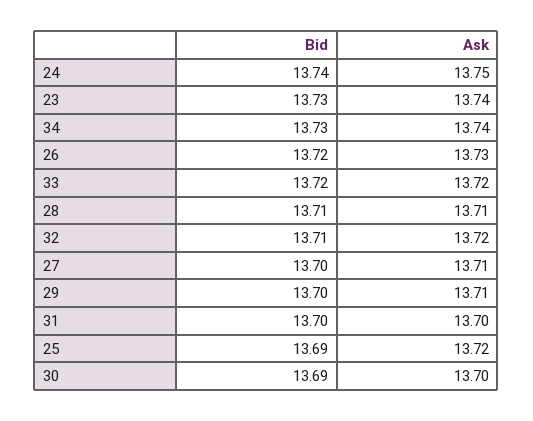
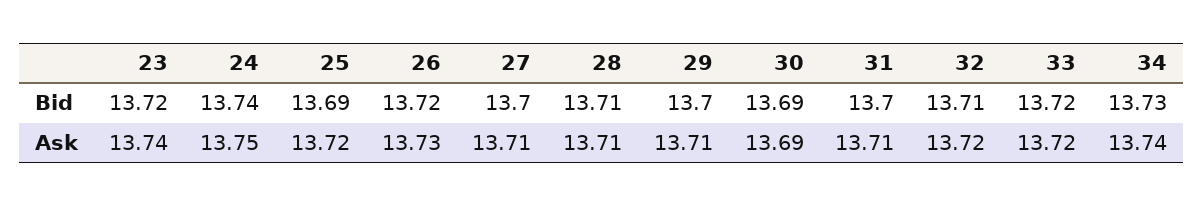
  {
    "Bid": {
      "24": 13.74,
-     "23": 13.73,
+     "23": 13.72,
      "34": 13.73,
      "26": 13.72,
      "33": 13.72,
      "28": 13.71,
      "32": 13.71,
      "27": 13.7,
      "29": 13.7,
      "31": 13.7,
      "25": 13.69,
      "30": 13.69
    },
    "Ask": {
      "24": 13.75,
      "23": 13.74,
      "34": 13.74,
      "26": 13.73,
      "33": 13.72,
      "28": 13.71,
      "32": 13.72,
      "27": 13.71,
      "29": 13.71,
-     "31": 13.7,
+     "31": 13.71,
      "25": 13.72,
-     "30": 13.7
+     "30": 13.69
    }
  }

